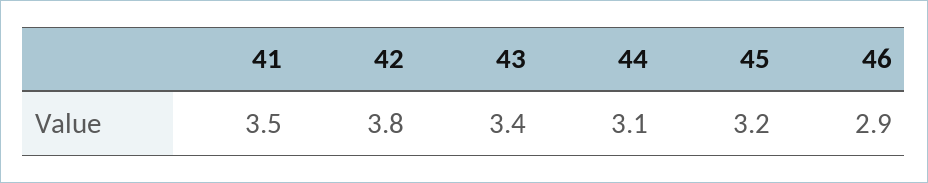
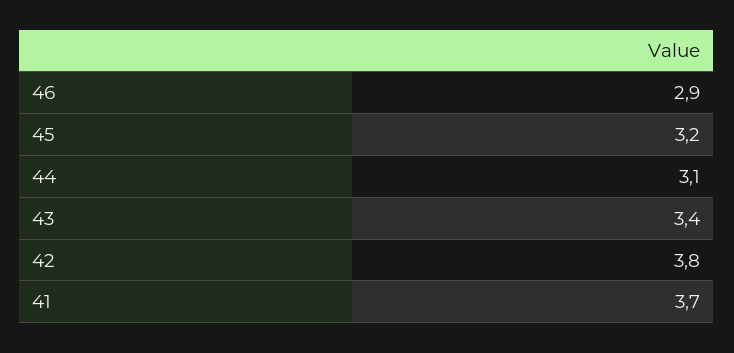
  {
-   "41": 3.5,
+   "41": 3.7,
    "42": 3.8,
    "43": 3.4,
    "44": 3.1,
    "45": 3.2,
    "46": 2.9
  }

